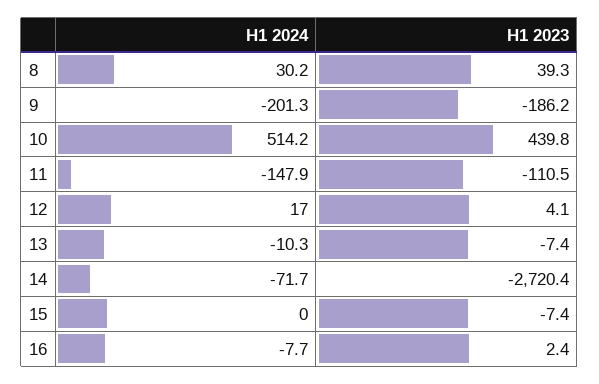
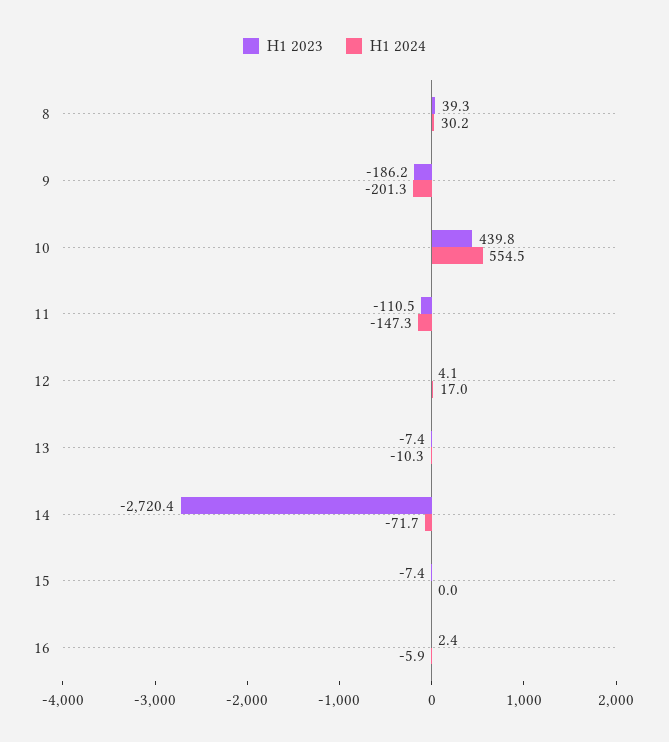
  {
    "H1 2024": {
      "8": 30.2,
      "9": -201.3,
-     "10": 514.2,
+     "10": 554.5,
-     "11": -147.9,
+     "11": -147.3,
      "12": 17,
      "13": -10.3,
      "14": -71.7,
      "15": 0,
-     "16": -7.7
+     "16": -5.9
    },
    "H1 2023": {
      "8": 39.3,
      "9": -186.2,
      "10": 439.8,
      "11": -110.5,
      "12": 4.1,
      "13": -7.4,
      "14": -2720.4,
      "15": -7.4,
      "16": 2.4
    }
  }

